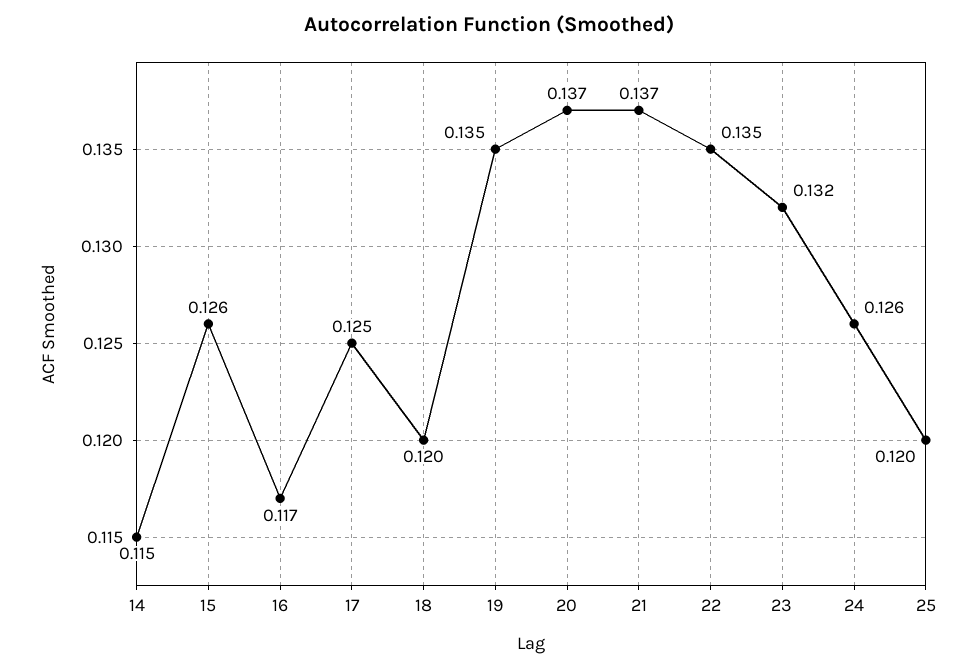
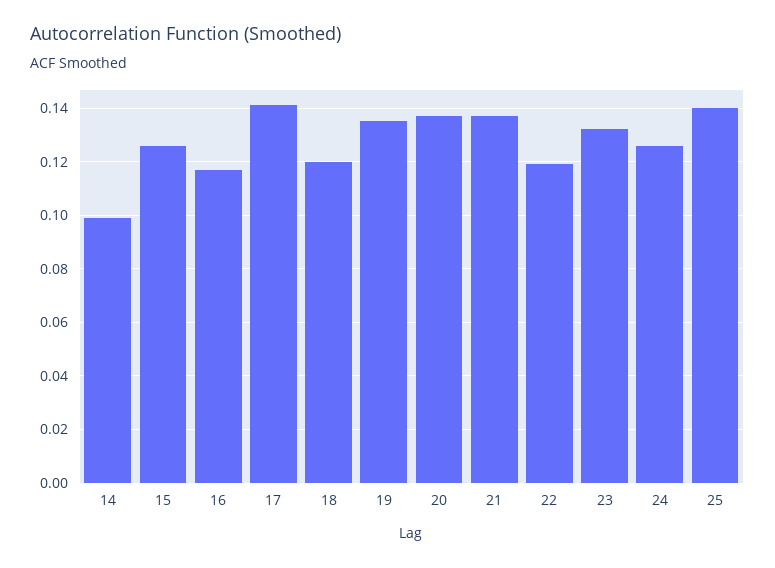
  {
-   "14": 0.115,
+   "14": 0.1,
    "15": 0.126,
    "16": 0.117,
-   "17": 0.125,
+   "17": 0.14,
    "18": 0.12,
    "19": 0.135,
    "20": 0.137,
    "21": 0.137,
-   "22": 0.135,
+   "22": 0.12,
    "23": 0.132,
    "24": 0.126,
-   "25": 0.12
+   "25": 0.14
  }

